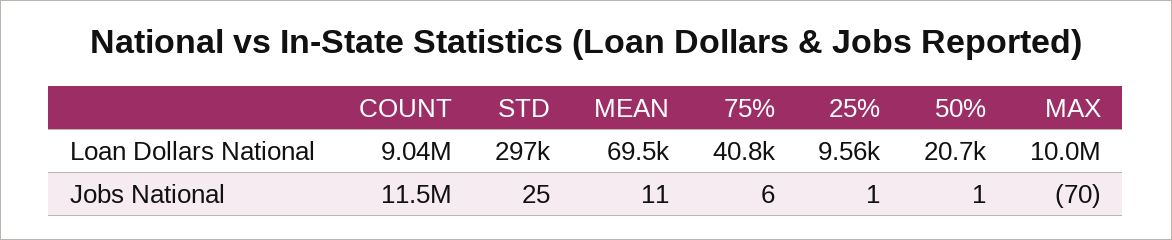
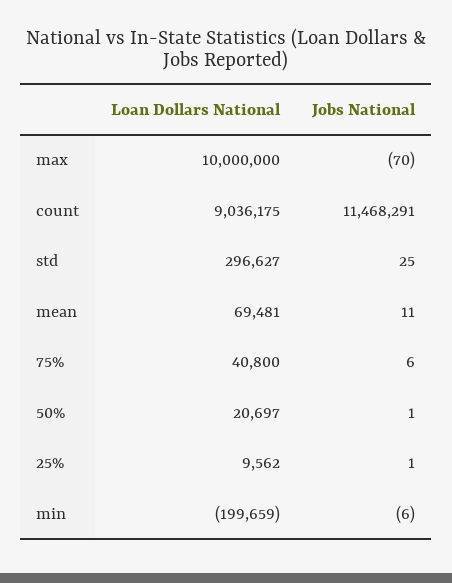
  {
    "COUNT": {
      "Loan Dollars National": 9036175,
      "Jobs National": 11468291
    },
    "STD": {
      "Loan Dollars National": 296627,
      "Jobs National": 25
    },
    "MEAN": {
      "Loan Dollars National": 69481,
      "Jobs National": 11
    },
    "75%": {
      "Loan Dollars National": 40800,
      "Jobs National": 6
    },
    "25%": {
      "Loan Dollars National": 9562,
      "Jobs National": 1
    },
    "50%": {
      "Loan Dollars National": 20697,
      "Jobs National": 1
    },
    "MAX": {
      "Loan Dollars National": 10000000,
      "Jobs National": -70
-   }
+   },
+   "min": {
+     "Loan Dollars National": -199659,
+     "Jobs National": -6
+   }
  }

